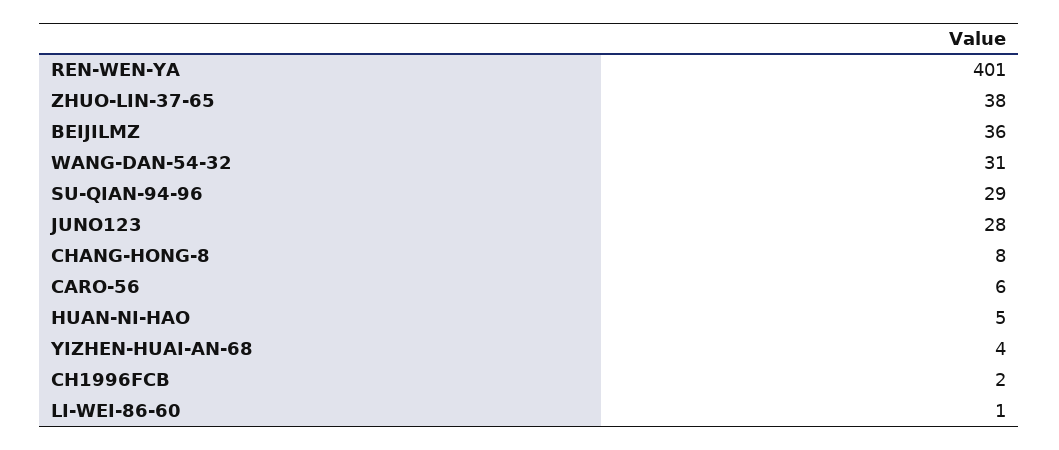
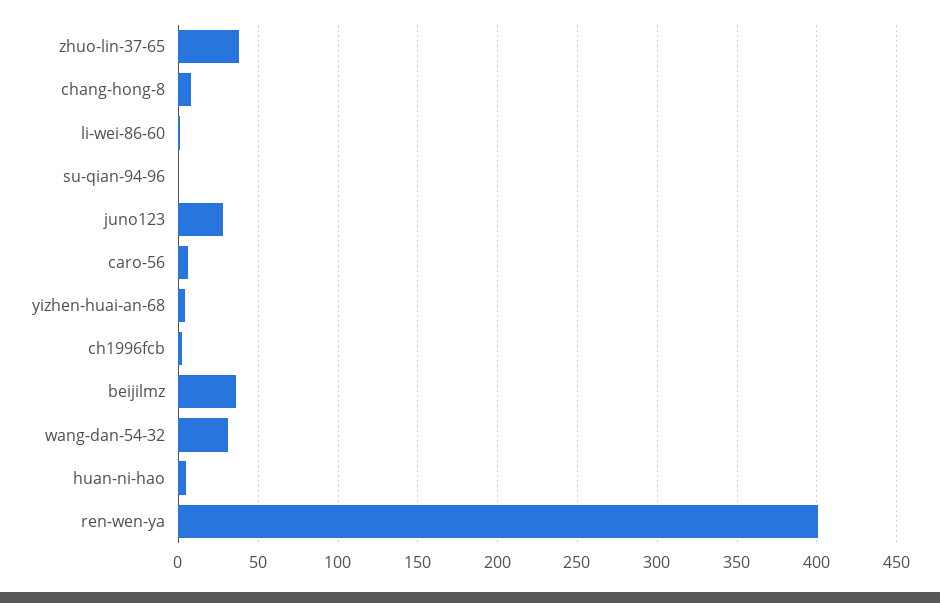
  {
    "REN-WEN-YA": 401,
    "ZHUO-LIN-37-65": 38,
    "BEIJILMZ": 36,
    "WANG-DAN-54-32": 31,
-   "SU-QIAN-94-96": 29,
+   "SU-QIAN-94-96": 0,
    "JUNO123": 28,
    "CHANG-HONG-8": 8,
    "CARO-56": 6,
    "HUAN-NI-HAO": 5,
    "YIZHEN-HUAI-AN-68": 4,
    "CH1996FCB": 2,
    "LI-WEI-86-60": 1
  }

